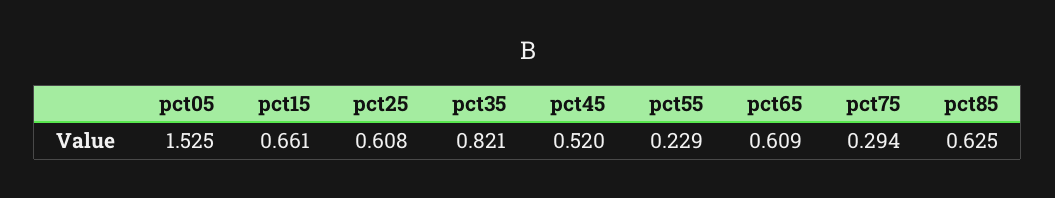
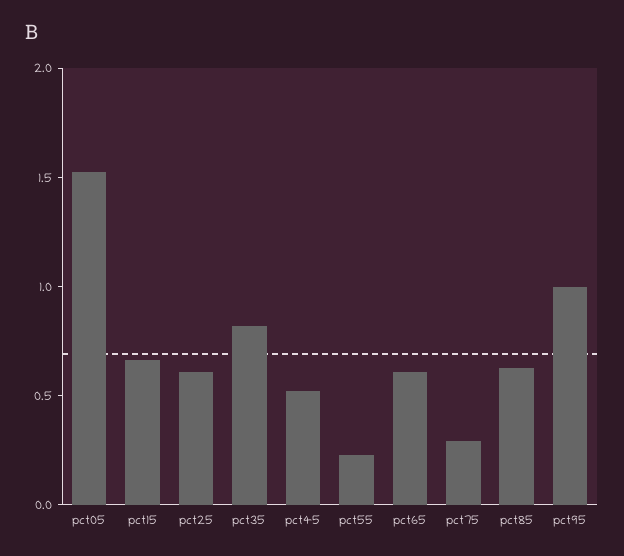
  {
    "pct05": 1.525,
    "pct15": 0.661,
    "pct25": 0.608,
    "pct35": 0.821,
    "pct45": 0.52,
    "pct55": 0.229,
    "pct65": 0.609,
    "pct75": 0.294,
-   "pct85": 0.625
+   "pct85": 0.625,
+   "pct95": 1
  }

